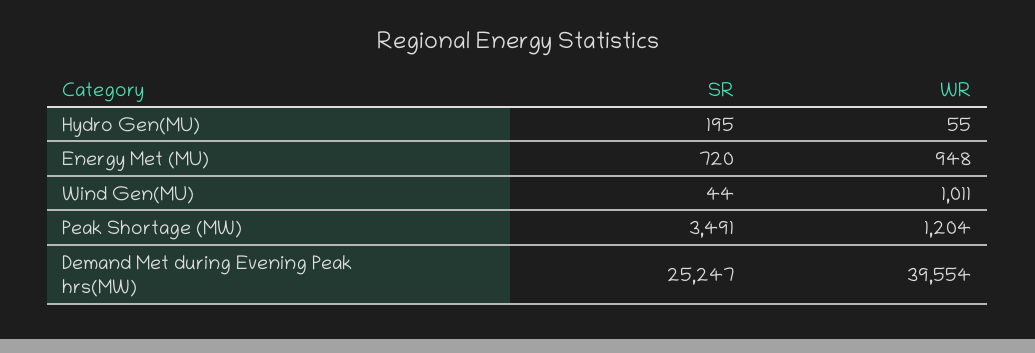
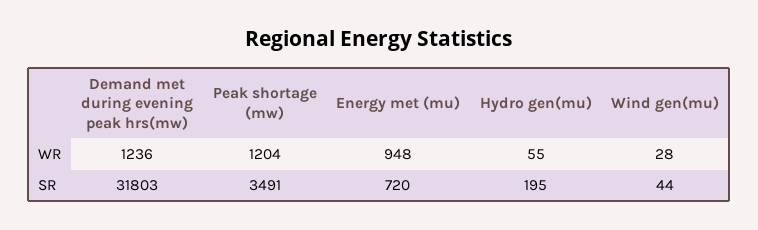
  {
    "SR": {
      "Hydro Gen(MU)": 195,
      "Energy Met (MU)": 720,
      "Wind Gen(MU)": 44,
      "Peak Shortage (MW)": 3491,
-     "Demand Met during Evening Peak hrs(MW)": 25247
+     "Demand Met during Evening Peak hrs(MW)": 31803
    },
    "WR": {
      "Hydro Gen(MU)": 55,
      "Energy Met (MU)": 948,
-     "Wind Gen(MU)": 1011,
+     "Wind Gen(MU)": 28,
      "Peak Shortage (MW)": 1204,
-     "Demand Met during Evening Peak hrs(MW)": 39554
+     "Demand Met during Evening Peak hrs(MW)": 1236
    }
  }

